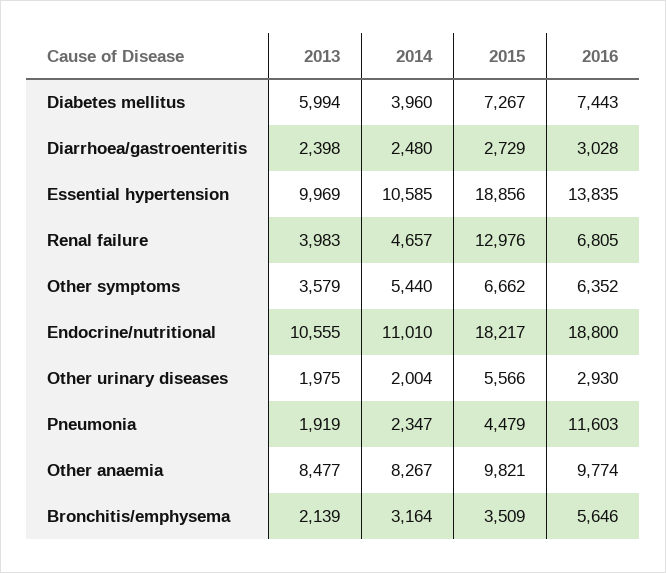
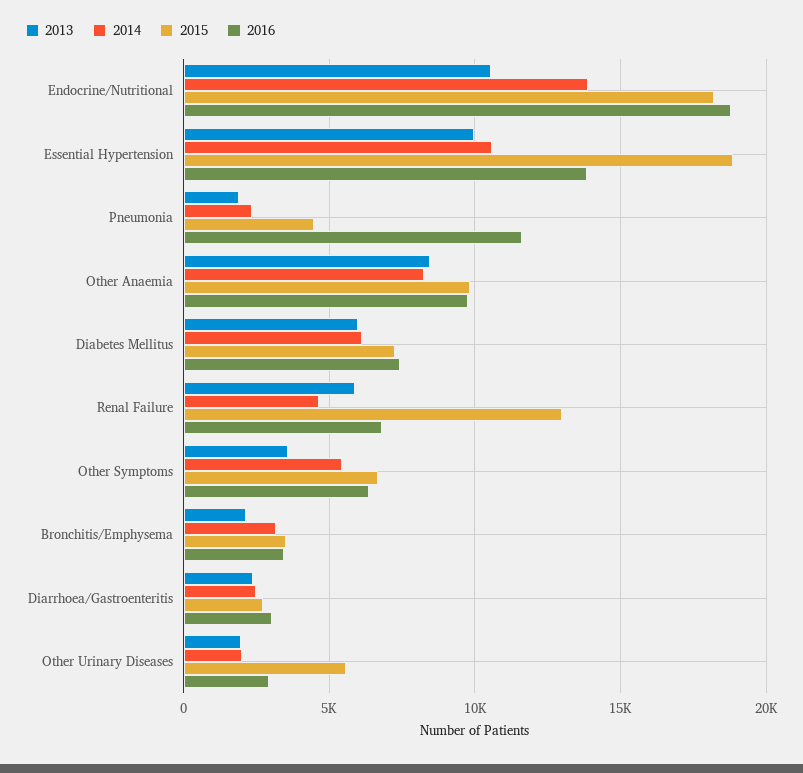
  {
    "2013": {
      "Diabetes mellitus": 5994,
      "Diarrhoea/gastroenteritis": 2398,
      "Essential hypertension": 9969,
-     "Renal failure": 3983,
+     "Renal failure": 6000,
      "Other symptoms": 3579,
      "Endocrine/nutritional": 10555,
      "Other urinary diseases": 1975,
      "Pneumonia": 1919,
      "Other anaemia": 8477,
      "Bronchitis/emphysema": 2139
    },
    "2014": {
-     "Diabetes mellitus": 3960,
+     "Diabetes mellitus": 6000,
      "Diarrhoea/gastroenteritis": 2480,
      "Essential hypertension": 10585,
      "Renal failure": 4657,
      "Other symptoms": 5440,
-     "Endocrine/nutritional": 11010,
+     "Endocrine/nutritional": 14000,
      "Other urinary diseases": 2004,
      "Pneumonia": 2347,
      "Other anaemia": 8267,
      "Bronchitis/emphysema": 3164
    },
    "2015": {
      "Diabetes mellitus": 7267,
      "Diarrhoea/gastroenteritis": 2729,
      "Essential hypertension": 18856,
      "Renal failure": 12976,
      "Other symptoms": 6662,
      "Endocrine/nutritional": 18217,
      "Other urinary diseases": 5566,
      "Pneumonia": 4479,
      "Other anaemia": 9821,
      "Bronchitis/emphysema": 3509
    },
    "2016": {
      "Diabetes mellitus": 7443,
      "Diarrhoea/gastroenteritis": 3028,
      "Essential hypertension": 13835,
      "Renal failure": 6805,
      "Other symptoms": 6352,
      "Endocrine/nutritional": 18800,
      "Other urinary diseases": 2930,
      "Pneumonia": 11603,
      "Other anaemia": 9774,
-     "Bronchitis/emphysema": 5646
+     "Bronchitis/emphysema": 3500
    }
  }

